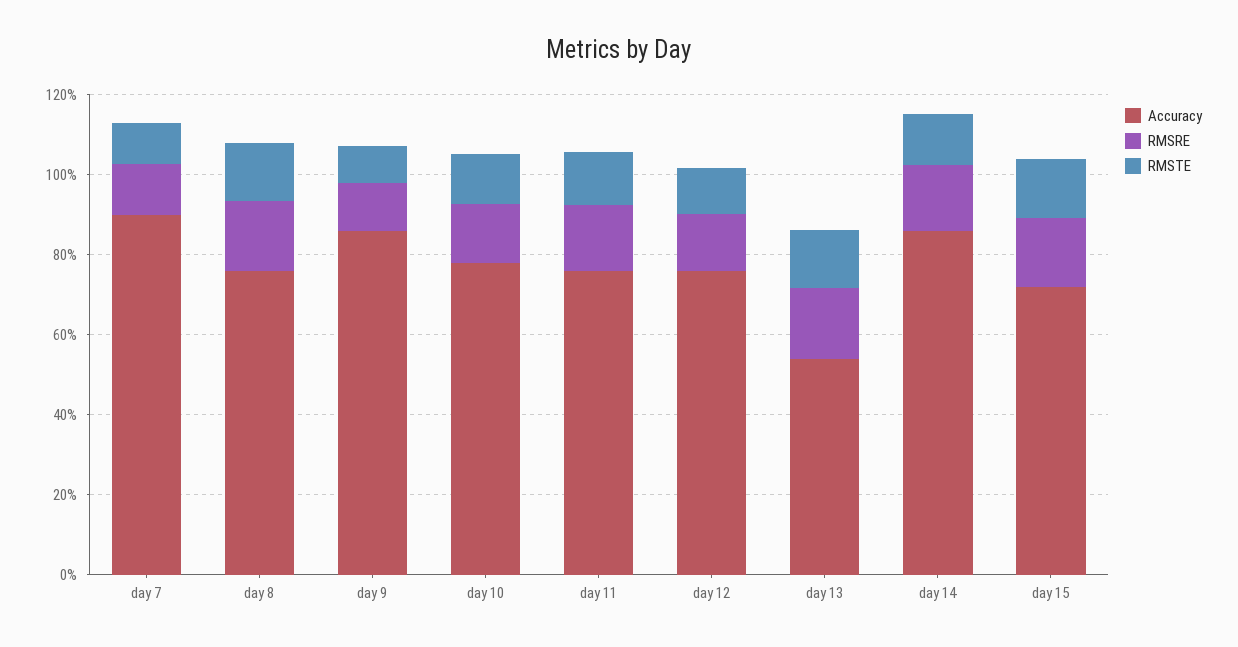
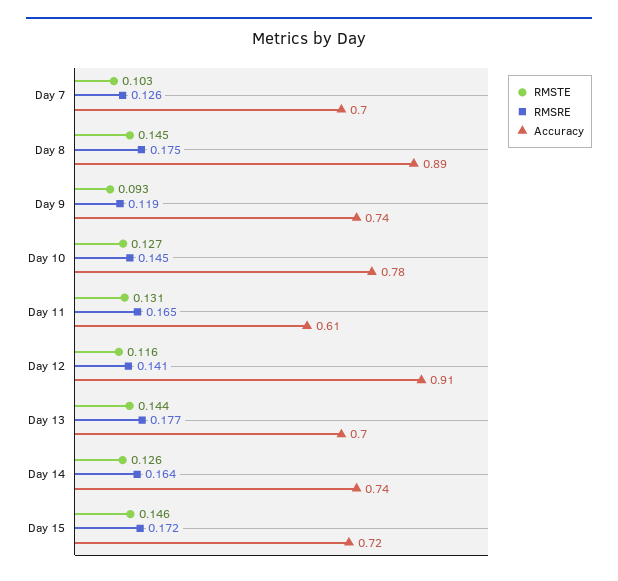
  {
    "Accuracy": {
-     "day 7": 0.9,
+     "day 7": 0.7,
-     "day 8": 0.75,
+     "day 8": 0.89,
-     "day 9": 0.85,
+     "day 9": 0.74,
      "day 10": 0.78,
-     "day 11": 0.75,
+     "day 11": 0.61,
-     "day 12": 0.75,
+     "day 12": 0.91,
-     "day 13": 0.55,
+     "day 13": 0.7,
-     "day 14": 0.85,
+     "day 14": 0.74,
      "day 15": 0.72
    },
    "RMSRE": {
      "day 7": 0.126,
      "day 8": 0.175,
      "day 9": 0.119,
      "day 10": 0.145,
      "day 11": 0.165,
      "day 12": 0.141,
      "day 13": 0.177,
      "day 14": 0.164,
      "day 15": 0.172
    },
    "RMSTE": {
      "day 7": 0.103,
      "day 8": 0.145,
      "day 9": 0.093,
      "day 10": 0.127,
      "day 11": 0.131,
      "day 12": 0.116,
      "day 13": 0.144,
      "day 14": 0.126,
      "day 15": 0.146
    }
  }

